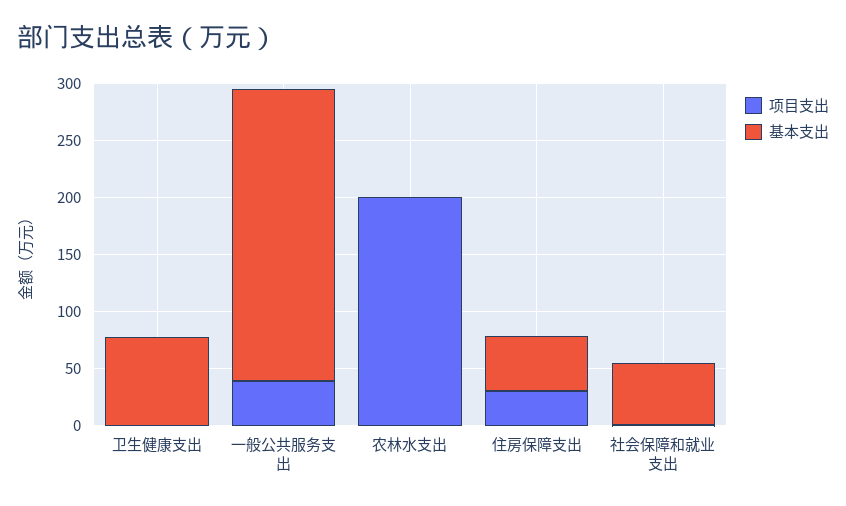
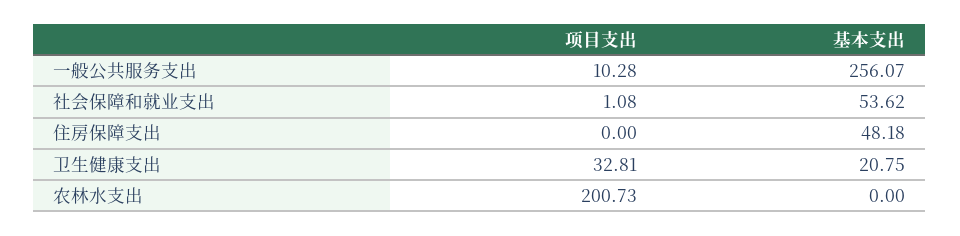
  {
    "项目支出": {
-     "卫生健康支出": 0,
+     "卫生健康支出": 32.81,
-     "一般公共服务支出": 40,
+     "一般公共服务支出": 10.28,
      "农林水支出": 200.73,
-     "住房保障支出": 30,
+     "住房保障支出": 0,
      "社会保障和就业支出": 1.08
    },
    "基本支出": {
-     "卫生健康支出": 80,
+     "卫生健康支出": 20.75,
      "一般公共服务支出": 256.07,
      "农林水支出": 0,
      "住房保障支出": 48.18,
      "社会保障和就业支出": 53.62
    }
  }

